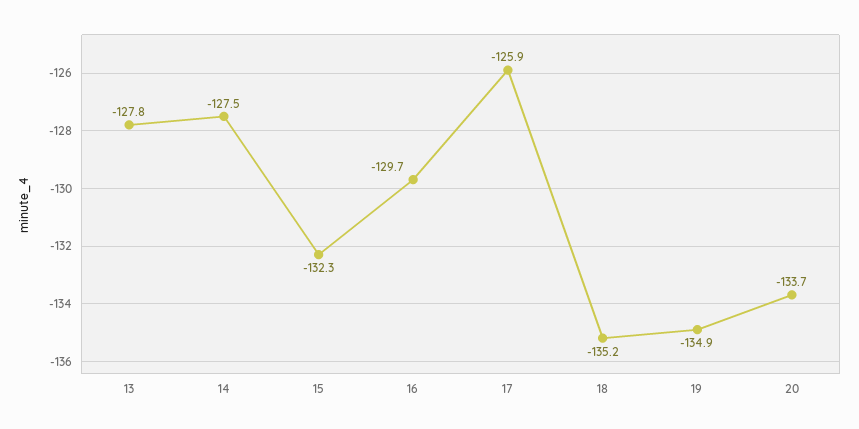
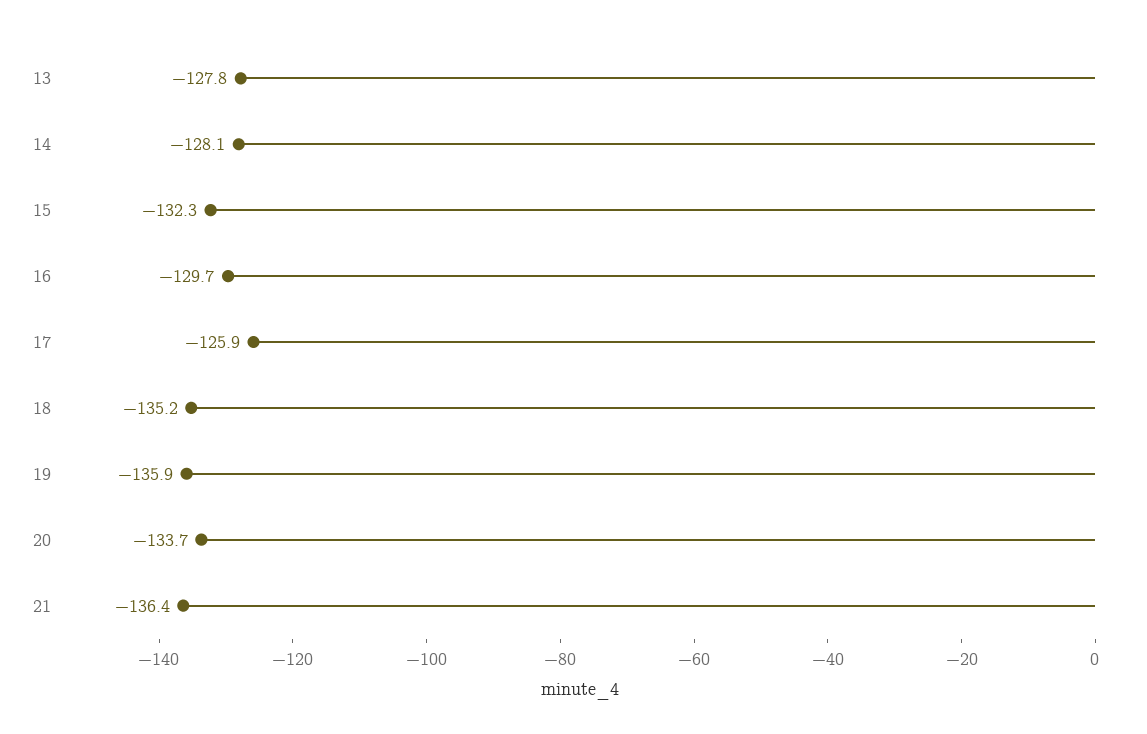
  {
    "13": -127.8,
-   "14": -127.5,
+   "14": -128.1,
    "15": -132.3,
    "16": -129.7,
    "17": -125.9,
    "18": -135.2,
-   "19": -134.9,
+   "19": -135.9,
-   "20": -133.7
+   "20": -133.7,
+   "21": -136.4
  }

